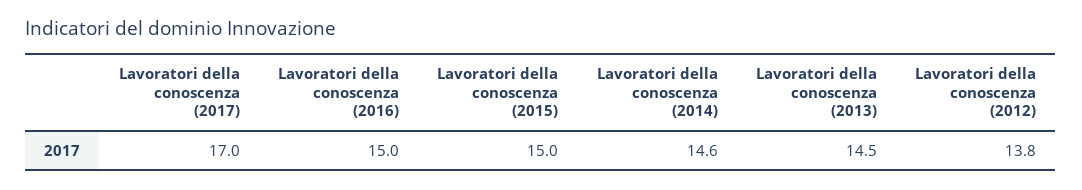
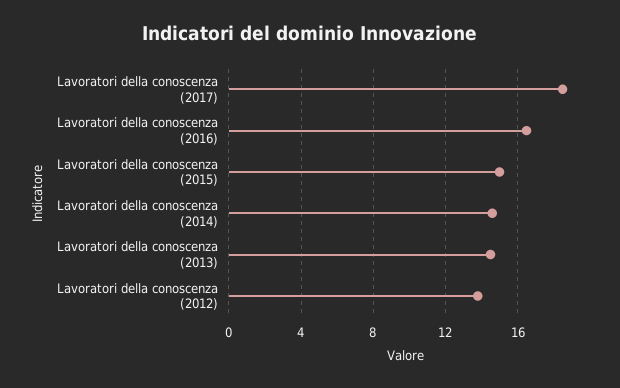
  {
-   "Lavoratori della conoscenza (2017)": 17,
+   "Lavoratori della conoscenza (2017)": 18.5,
-   "Lavoratori della conoscenza (2016)": 15,
+   "Lavoratori della conoscenza (2016)": 16.5,
    "Lavoratori della conoscenza (2015)": 15,
    "Lavoratori della conoscenza (2014)": 14.6,
    "Lavoratori della conoscenza (2013)": 14.5,
    "Lavoratori della conoscenza (2012)": 13.8
  }

